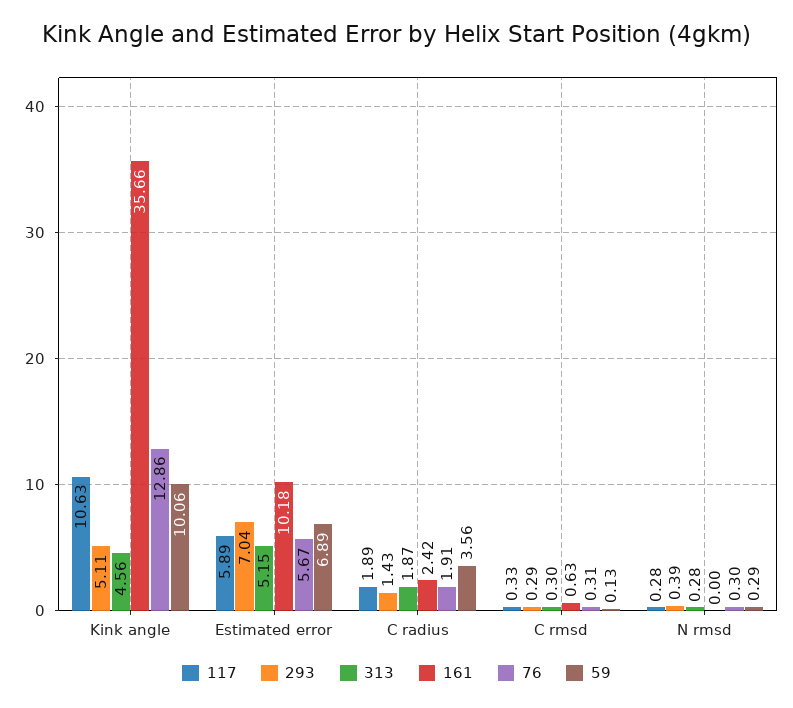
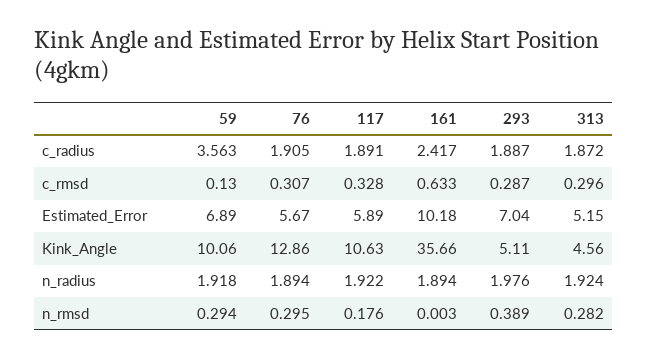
  {
    "117": {
      "Kink angle": 10.63,
      "Estimated error": 5.89,
      "C radius": 1.891,
      "C rmsd": 0.328,
-     "N rmsd": 0.28
+     "N rmsd": 0.176,
+     "n_radius": 1.922
    },
    "293": {
      "Kink angle": 5.11,
      "Estimated error": 7.04,
-     "C radius": 1.43,
+     "C radius": 1.887,
      "C rmsd": 0.287,
-     "N rmsd": 0.389
+     "N rmsd": 0.389,
+     "n_radius": 1.976
    },
    "313": {
      "Kink angle": 4.56,
      "Estimated error": 5.15,
      "C radius": 1.872,
      "C rmsd": 0.296,
-     "N rmsd": 0.282
+     "N rmsd": 0.282,
+     "n_radius": 1.924
    },
    "161": {
      "Kink angle": 35.66,
      "Estimated error": 10.18,
      "C radius": 2.417,
      "C rmsd": 0.633,
-     "N rmsd": 0.003
+     "N rmsd": 0.003,
+     "n_radius": 1.894
    },
    "76": {
      "Kink angle": 12.86,
      "Estimated error": 5.67,
      "C radius": 1.905,
      "C rmsd": 0.307,
-     "N rmsd": 0.295
+     "N rmsd": 0.295,
+     "n_radius": 1.894
    },
    "59": {
      "Kink angle": 10.06,
      "Estimated error": 6.89,
      "C radius": 3.563,
      "C rmsd": 0.13,
-     "N rmsd": 0.294
+     "N rmsd": 0.294,
+     "n_radius": 1.918
    }
  }

